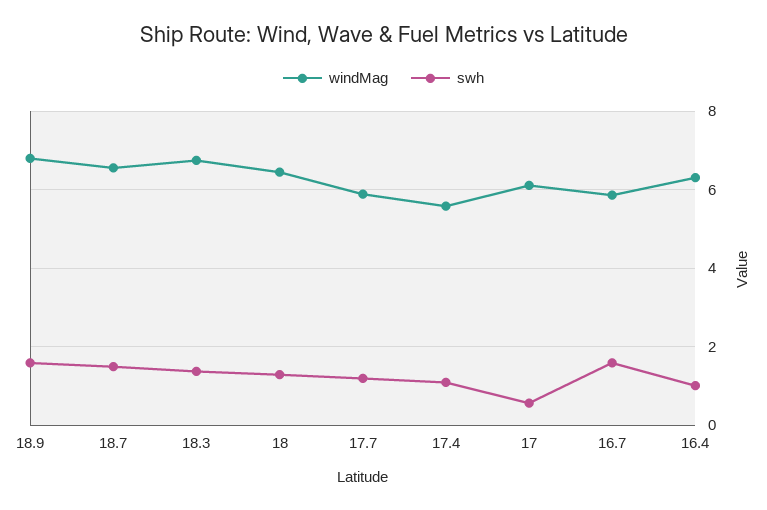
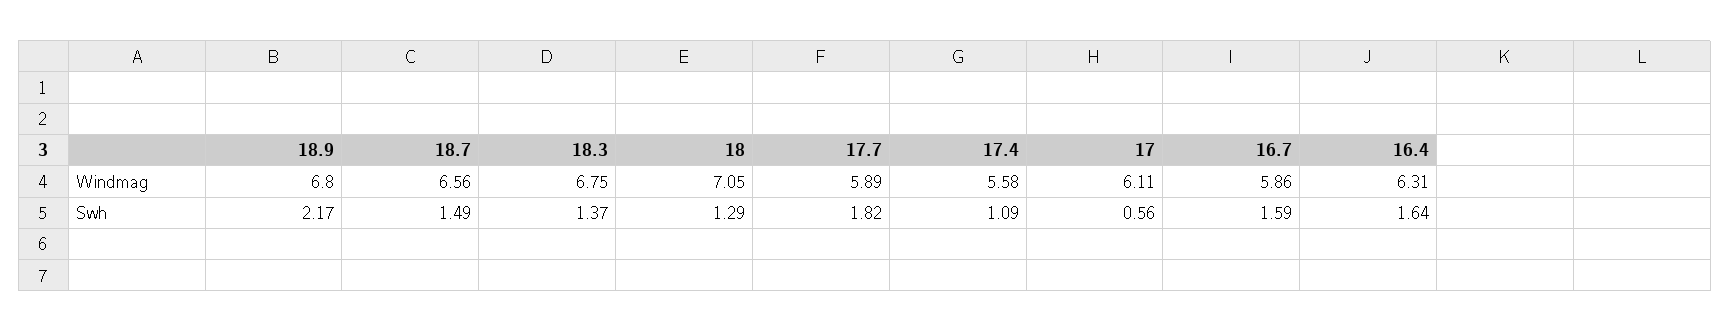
  {
    "windMag": {
      "18.9": 6.8,
      "18.7": 6.56,
      "18.3": 6.75,
-     "18": 6.4,
+     "18": 7.05,
      "17.7": 5.89,
      "17.4": 5.58,
      "17": 6.11,
      "16.7": 5.86,
      "16.4": 6.31
    },
    "swh": {
-     "18.9": 1.6,
+     "18.9": 2.17,
      "18.7": 1.49,
      "18.3": 1.37,
      "18": 1.29,
-     "17.7": 1.2,
+     "17.7": 1.82,
      "17.4": 1.09,
      "17": 0.56,
      "16.7": 1.59,
-     "16.4": 1
+     "16.4": 1.64
    }
  }

